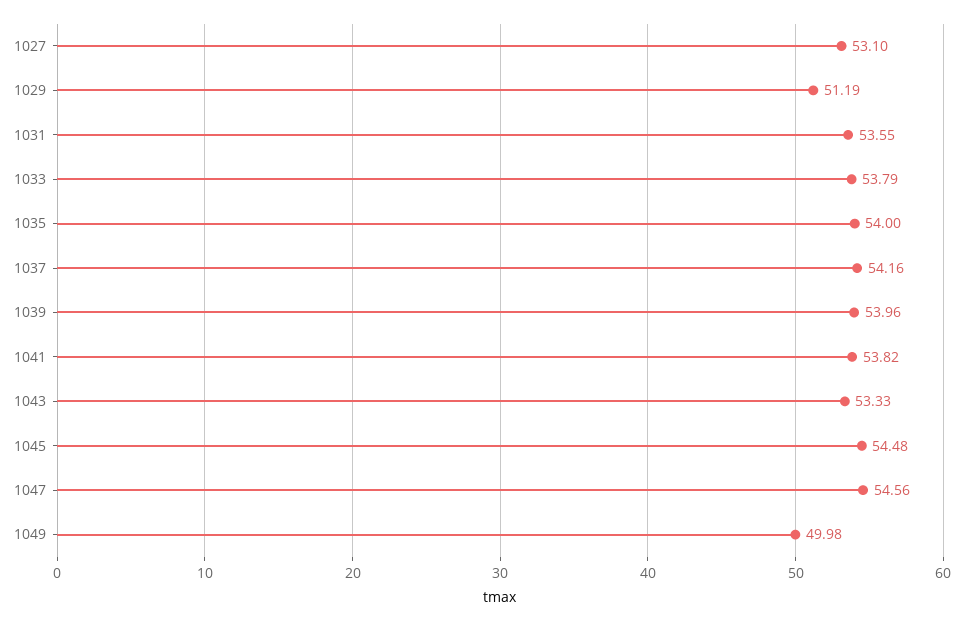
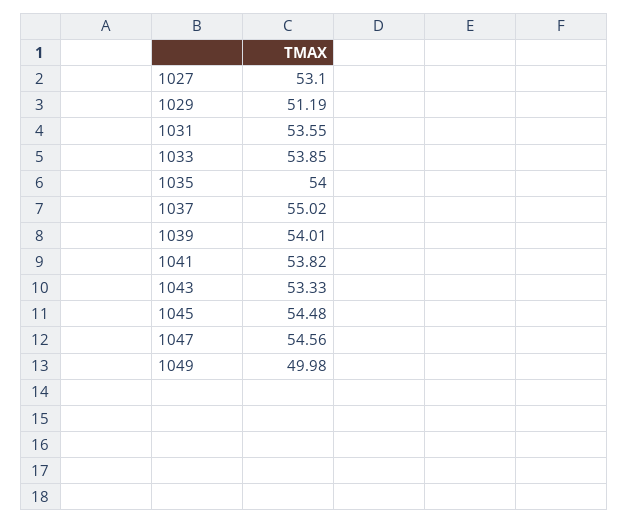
  {
    "1027": 53.1,
    "1029": 51.19,
    "1031": 53.55,
-   "1033": 53.79,
+   "1033": 53.85,
    "1035": 54,
-   "1037": 54.16,
+   "1037": 55.02,
-   "1039": 53.96,
+   "1039": 54.01,
    "1041": 53.82,
    "1043": 53.33,
    "1045": 54.48,
    "1047": 54.56,
    "1049": 49.98
  }

